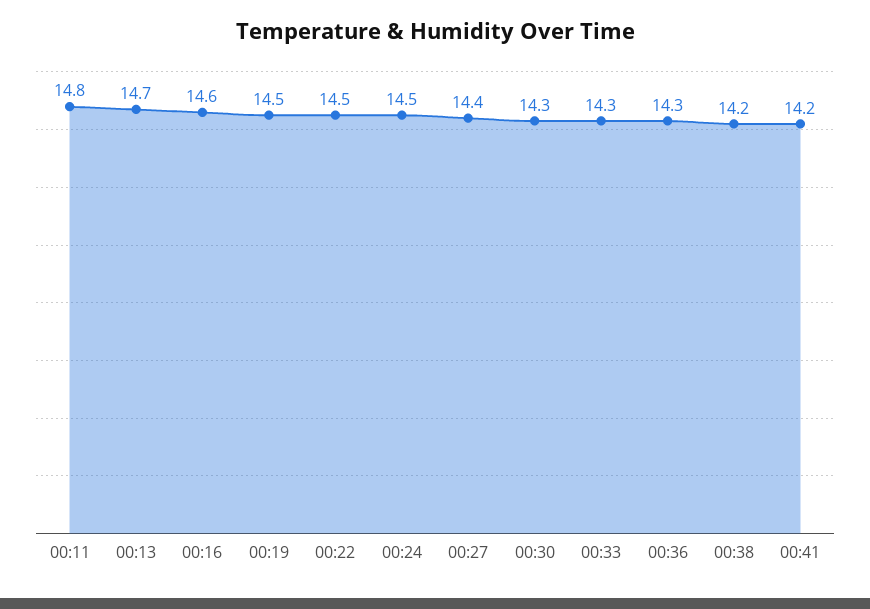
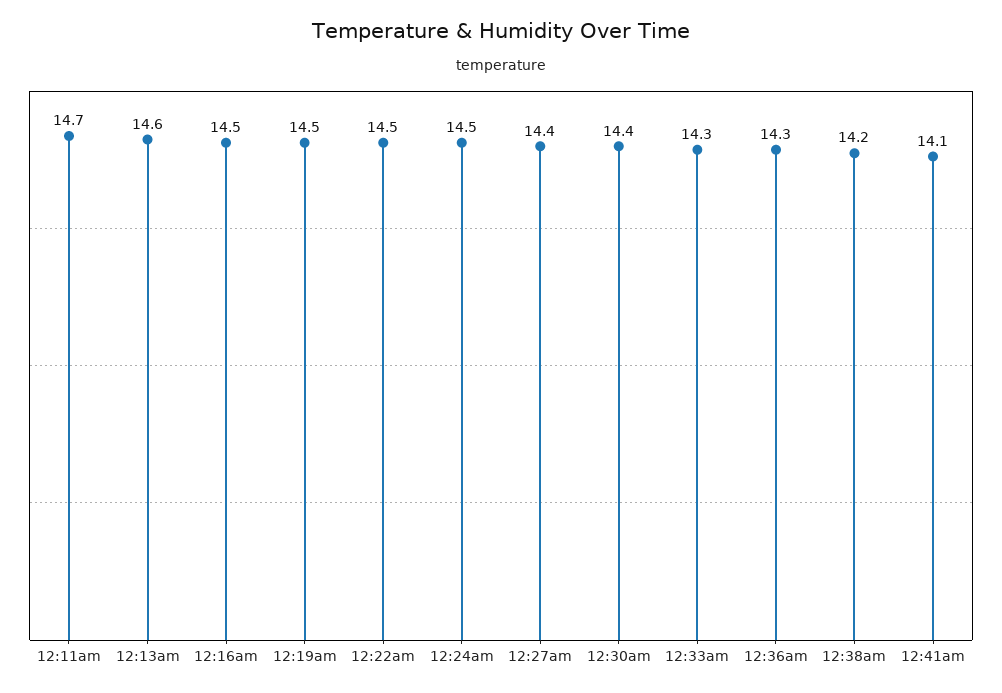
  {
-   "00:11": 14.8,
+   "00:11": 14.7,
-   "00:13": 14.7,
+   "00:13": 14.6,
-   "00:16": 14.6,
+   "00:16": 14.5,
    "00:19": 14.5,
    "00:22": 14.5,
    "00:24": 14.5,
    "00:27": 14.4,
-   "00:30": 14.3,
+   "00:30": 14.4,
    "00:33": 14.3,
    "00:36": 14.3,
    "00:38": 14.2,
-   "00:41": 14.2
+   "00:41": 14.1
  }

